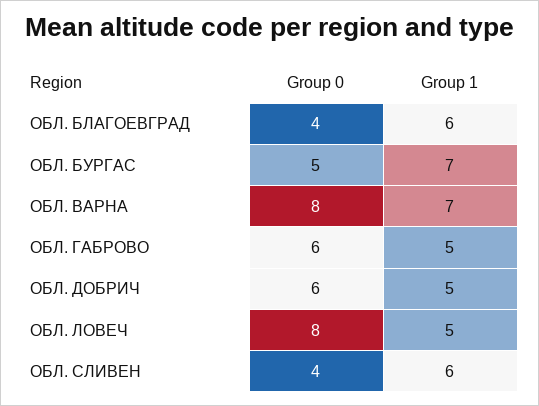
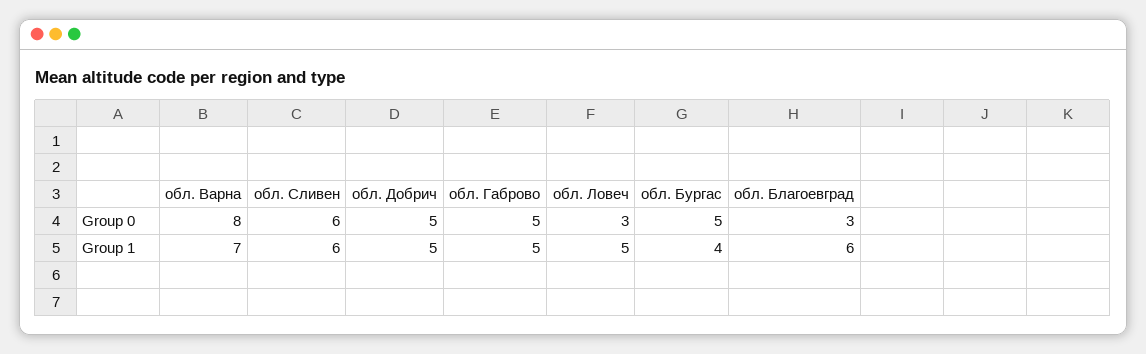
  {
    "Group 0": {
-     "ОБЛ. БЛАГОЕВГРАД": 4,
+     "ОБЛ. БЛАГОЕВГРАД": 3,
      "ОБЛ. БУРГАС": 5,
      "ОБЛ. ВАРНА": 8,
-     "ОБЛ. ГАБРОВО": 6,
+     "ОБЛ. ГАБРОВО": 5,
-     "ОБЛ. ДОБРИЧ": 6,
+     "ОБЛ. ДОБРИЧ": 5,
-     "ОБЛ. ЛОВЕЧ": 8,
+     "ОБЛ. ЛОВЕЧ": 3,
-     "ОБЛ. СЛИВЕН": 4
+     "ОБЛ. СЛИВЕН": 6
    },
    "Group 1": {
      "ОБЛ. БЛАГОЕВГРАД": 6,
-     "ОБЛ. БУРГАС": 7,
+     "ОБЛ. БУРГАС": 4,
      "ОБЛ. ВАРНА": 7,
      "ОБЛ. ГАБРОВО": 5,
      "ОБЛ. ДОБРИЧ": 5,
      "ОБЛ. ЛОВЕЧ": 5,
      "ОБЛ. СЛИВЕН": 6
    }
  }

